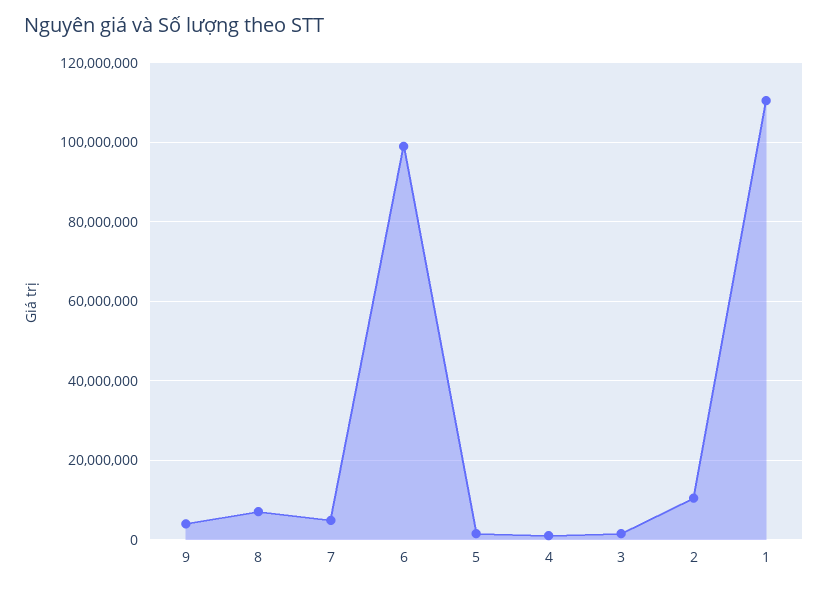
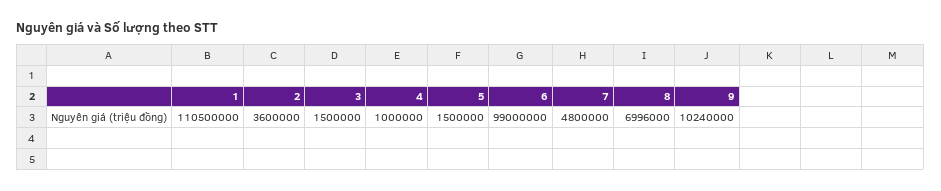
  {
-   "9": 4000000,
+   "9": 10240000,
    "8": 6996000,
    "7": 4800000,
    "6": 99000000,
    "5": 1500000,
    "4": 1000000,
    "3": 1500000,
-   "2": 10000000,
+   "2": 3600000,
    "1": 110500000
  }

